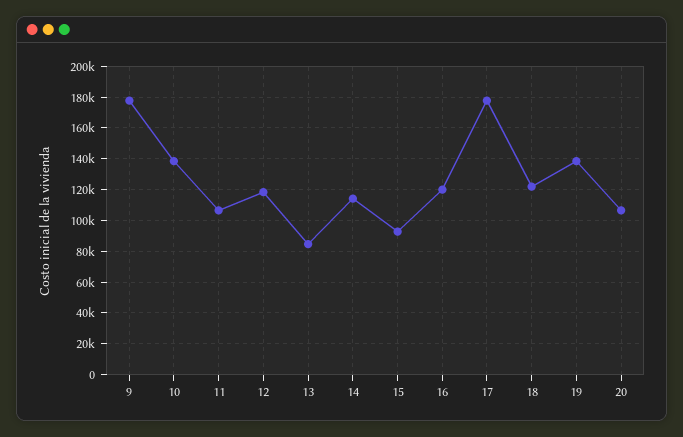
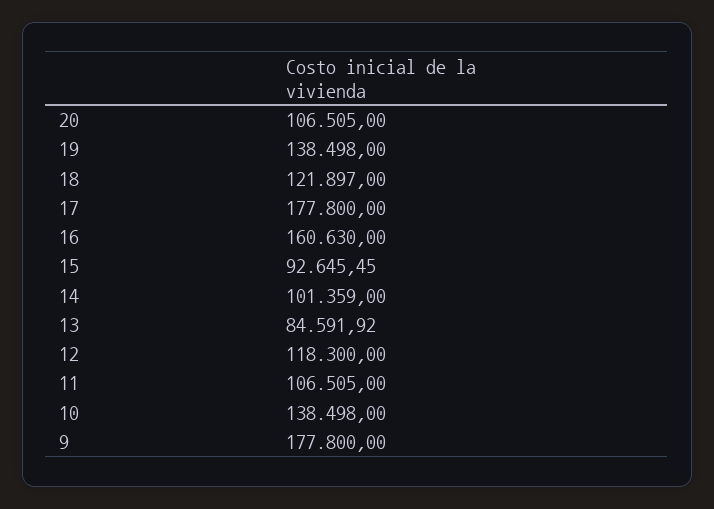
  {
    "9": 177800,
    "10": 138498,
    "11": 106505,
    "12": 118300,
    "13": 84591.92,
-   "14": 115000,
+   "14": 101359,
    "15": 92645.45,
-   "16": 120000,
+   "16": 160630,
    "17": 177800,
    "18": 121897,
    "19": 138498,
    "20": 106505
  }

